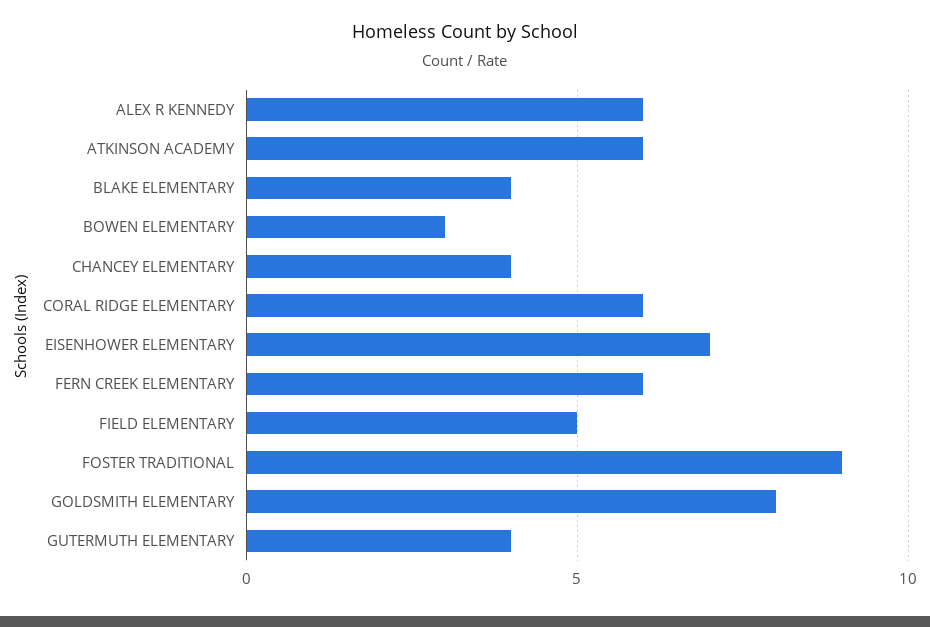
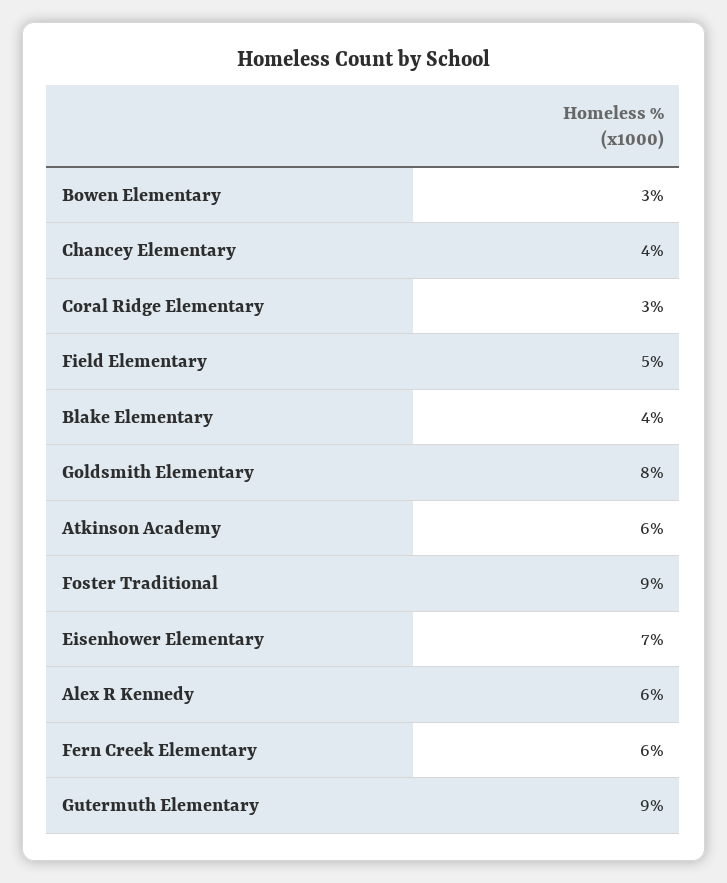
  {
    "ALEX R KENNEDY": 6,
    "ATKINSON ACADEMY": 6,
    "BLAKE ELEMENTARY": 4,
    "BOWEN ELEMENTARY": 3,
    "CHANCEY ELEMENTARY": 4,
-   "CORAL RIDGE ELEMENTARY": 6,
+   "CORAL RIDGE ELEMENTARY": 3,
    "EISENHOWER ELEMENTARY": 7,
    "FERN CREEK ELEMENTARY": 6,
    "FIELD ELEMENTARY": 5,
    "FOSTER TRADITIONAL": 9,
    "GOLDSMITH ELEMENTARY": 8,
-   "GUTERMUTH ELEMENTARY": 4
+   "GUTERMUTH ELEMENTARY": 9
  }

